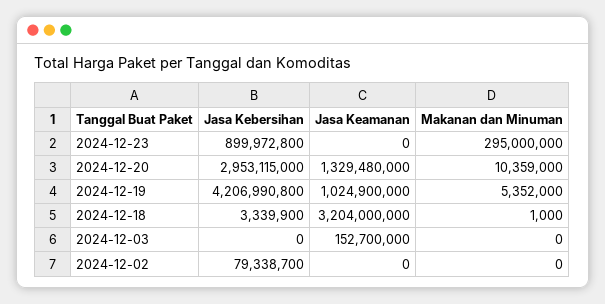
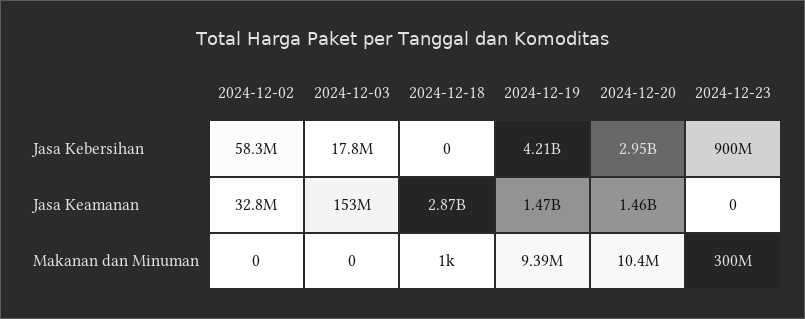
  {
    "Jasa Kebersihan": {
      "2024-12-23": 899972800,
      "2024-12-20": 2953115000,
      "2024-12-19": 4206990800,
-     "2024-12-18": 3339900,
+     "2024-12-18": 0,
-     "2024-12-03": 0,
+     "2024-12-03": 17800000,
-     "2024-12-02": 79338700
+     "2024-12-02": 58300000
    },
    "Jasa Keamanan": {
      "2024-12-23": 0,
-     "2024-12-20": 1329480000,
+     "2024-12-20": 1460000000,
-     "2024-12-19": 1024900000,
+     "2024-12-19": 1470000000,
-     "2024-12-18": 3204000000,
+     "2024-12-18": 2870000000,
      "2024-12-03": 152700000,
-     "2024-12-02": 0
+     "2024-12-02": 32800000
    },
    "Makanan dan Minuman": {
-     "2024-12-23": 295000000,
+     "2024-12-23": 300000000,
      "2024-12-20": 10359000,
-     "2024-12-19": 5352000,
+     "2024-12-19": 9390000,
      "2024-12-18": 1000,
      "2024-12-03": 0,
      "2024-12-02": 0
    }
  }

